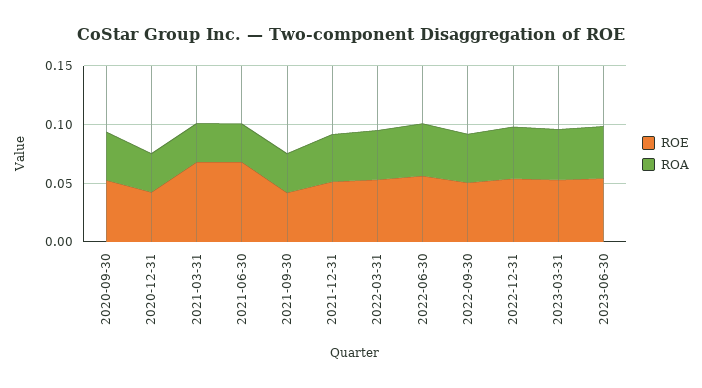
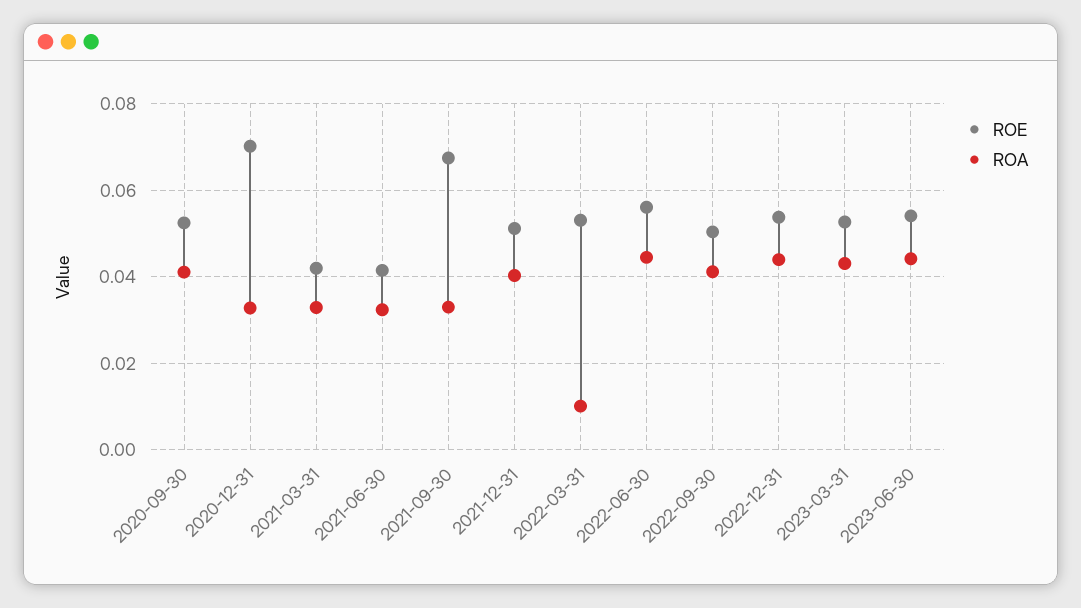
  {
    "ROE": {
      "2020-09-30": 0.052,
-     "2020-12-31": 0.04,
+     "2020-12-31": 0.07,
-     "2021-03-31": 0.07,
+     "2021-03-31": 0.042,
-     "2021-06-30": 0.07,
+     "2021-06-30": 0.042,
-     "2021-09-30": 0.04,
+     "2021-09-30": 0.068,
      "2021-12-31": 0.052,
      "2022-03-31": 0.054,
      "2022-06-30": 0.056,
      "2022-09-30": 0.05,
      "2022-12-31": 0.054,
      "2023-03-31": 0.052,
      "2023-06-30": 0.054
    },
    "ROA": {
      "2020-09-30": 0.042,
      "2020-12-31": 0.032,
      "2021-03-31": 0.032,
      "2021-06-30": 0.032,
      "2021-09-30": 0.034,
      "2021-12-31": 0.04,
-     "2022-03-31": 0.04,
+     "2022-03-31": 0.01,
      "2022-06-30": 0.044,
      "2022-09-30": 0.042,
      "2022-12-31": 0.044,
      "2023-03-31": 0.044,
      "2023-06-30": 0.044
    }
  }

